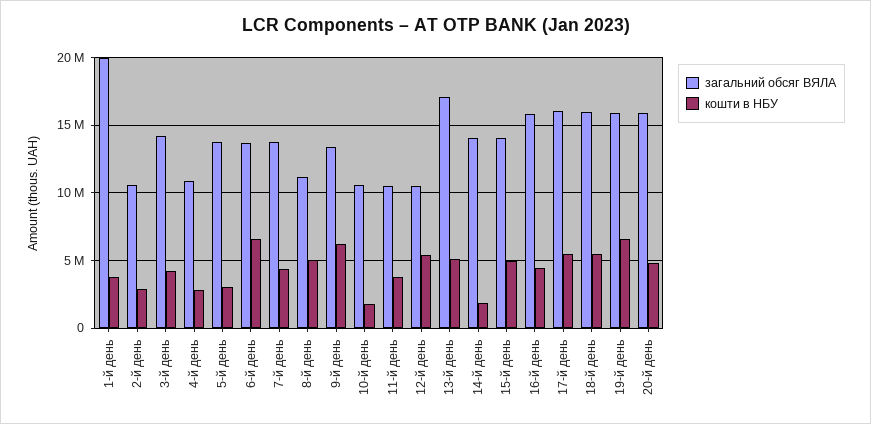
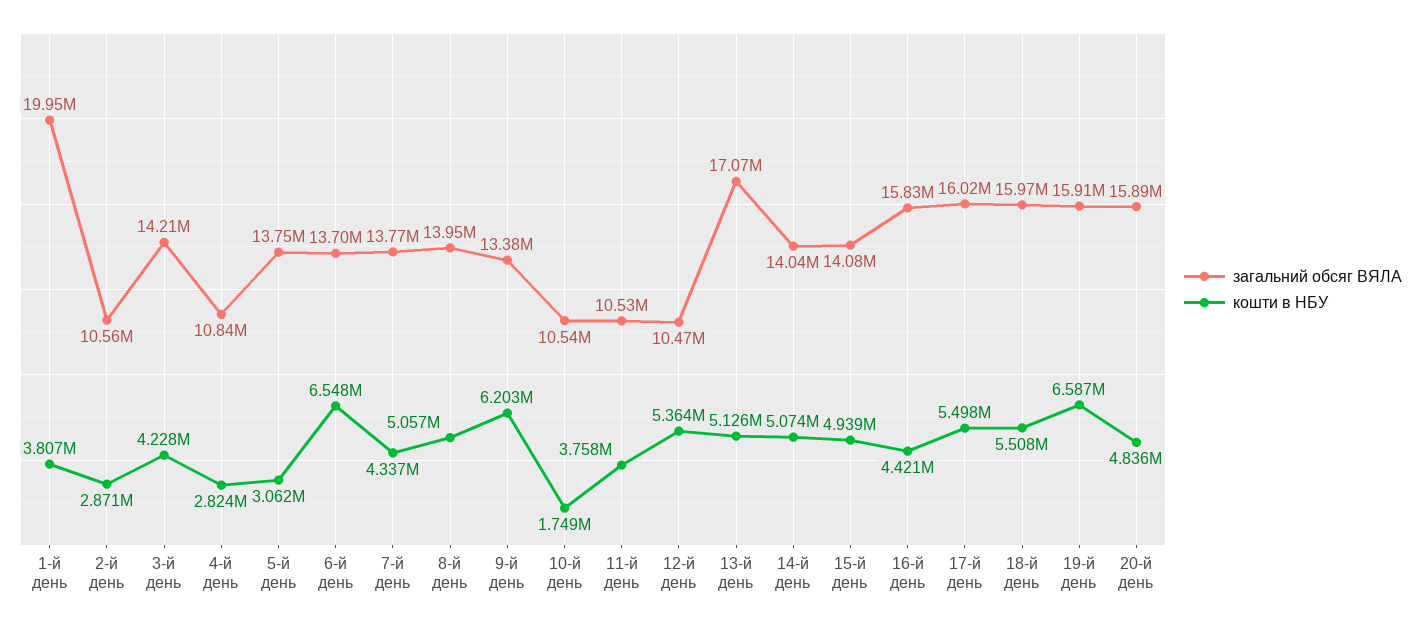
  {
    "загальний обсяг ВЯЛА": {
      "1-й день": 19950000,
      "2-й день": 10560000,
      "3-й день": 14210000,
      "4-й день": 10840000,
      "5-й день": 13750000,
      "6-й день": 13700000,
      "7-й день": 13770000,
-     "8-й день": 11000000,
+     "8-й день": 13950000,
      "9-й день": 13380000,
      "10-й день": 10540000,
      "11-й день": 10530000,
      "12-й день": 10470000,
      "13-й день": 17070000,
      "14-й день": 14040000,
      "15-й день": 14080000,
      "16-й день": 15830000,
      "17-й день": 16020000,
      "18-й день": 15970000,
      "19-й день": 15910000,
      "20-й день": 15890000
    },
    "кошти в НБУ": {
      "1-й день": 3807000,
      "2-й день": 2871000,
      "3-й день": 4228000,
      "4-й день": 2824000,
      "5-й день": 3062000,
      "6-й день": 6548000,
      "7-й день": 4337000,
      "8-й день": 5057000,
      "9-й день": 6203000,
      "10-й день": 1749000,
      "11-й день": 3758000,
      "12-й день": 5364000,
      "13-й день": 5126000,
-     "14-й день": 2000000,
+     "14-й день": 5074000,
      "15-й день": 4939000,
      "16-й день": 4421000,
      "17-й день": 5498000,
      "18-й день": 5508000,
      "19-й день": 6587000,
      "20-й день": 4836000
    }
  }

